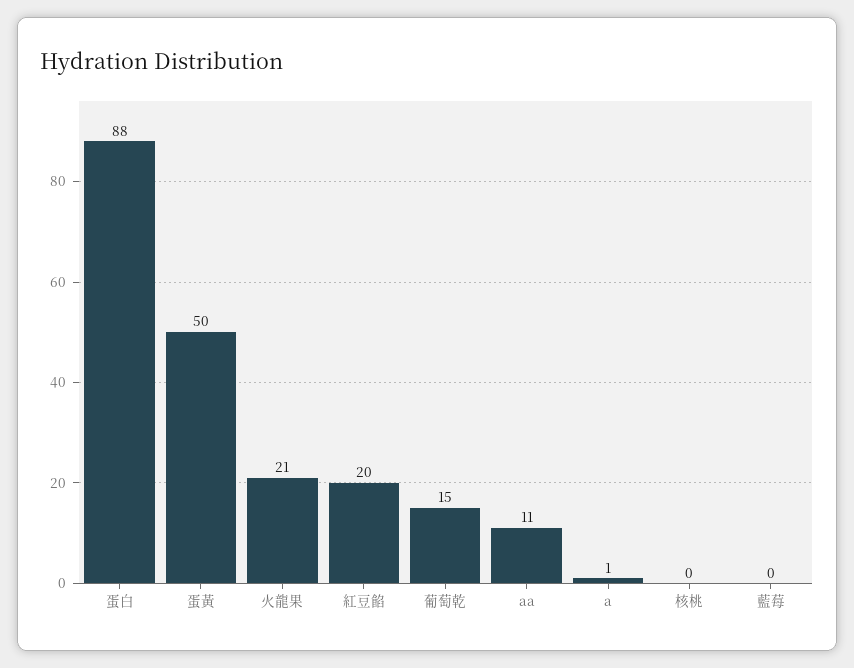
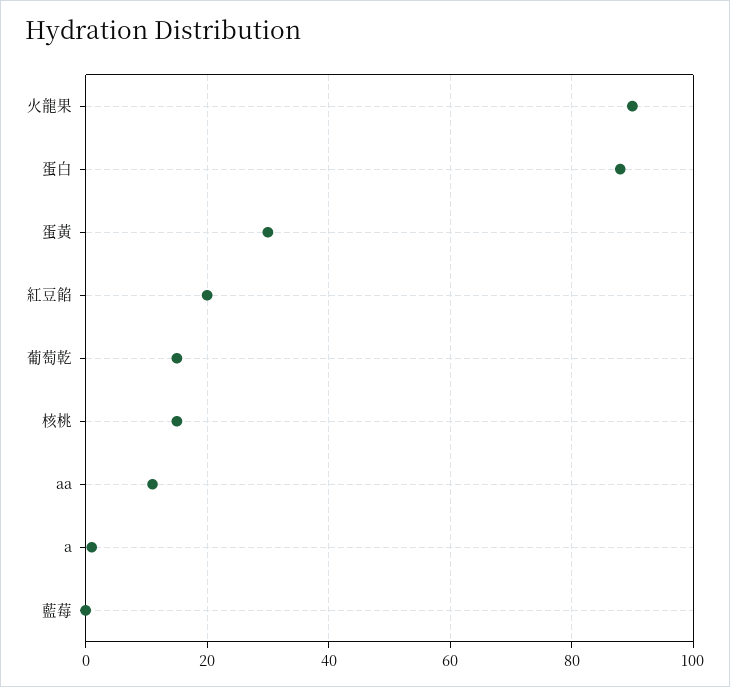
  {
    "蛋白": 88,
-   "蛋黃": 50,
+   "蛋黃": 30,
-   "火龍果": 21,
+   "火龍果": 90,
    "紅豆餡": 20,
    "葡萄乾": 15,
    "aa": 11,
    "a": 1,
-   "核桃": 0,
+   "核桃": 15,
    "藍莓": 0
  }

